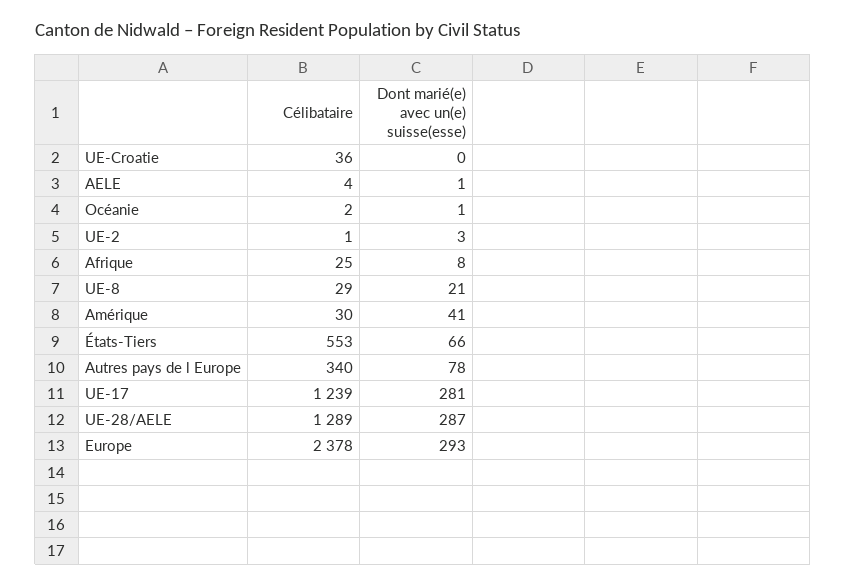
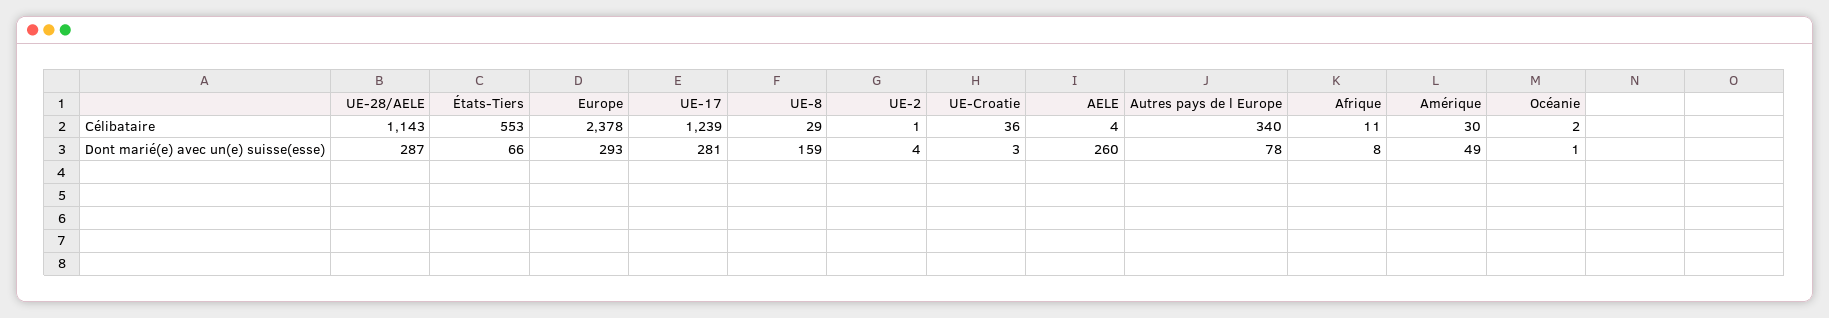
  {
    "Célibataire": {
      "UE-Croatie": 36,
      "AELE": 4,
      "Océanie": 2,
      "UE-2": 1,
-     "Afrique": 25,
+     "Afrique": 11,
      "UE-8": 29,
      "Amérique": 30,
      "États-Tiers": 553,
      "Autres pays de l Europe": 340,
      "UE-17": 1239,
-     "UE-28/AELE": 1289,
+     "UE-28/AELE": 1143,
      "Europe": 2378
    },
    "Dont marié(e) avec un(e) suisse(esse)": {
-     "UE-Croatie": 0,
+     "UE-Croatie": 3,
-     "AELE": 1,
+     "AELE": 260,
      "Océanie": 1,
-     "UE-2": 3,
+     "UE-2": 4,
      "Afrique": 8,
-     "UE-8": 21,
+     "UE-8": 159,
-     "Amérique": 41,
+     "Amérique": 49,
      "États-Tiers": 66,
      "Autres pays de l Europe": 78,
      "UE-17": 281,
      "UE-28/AELE": 287,
      "Europe": 293
    }
  }

